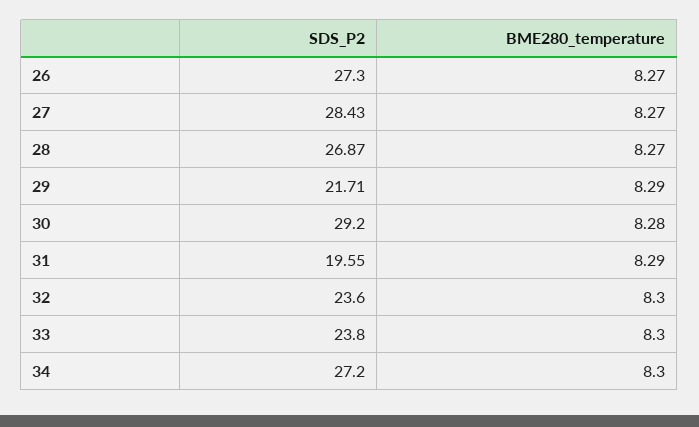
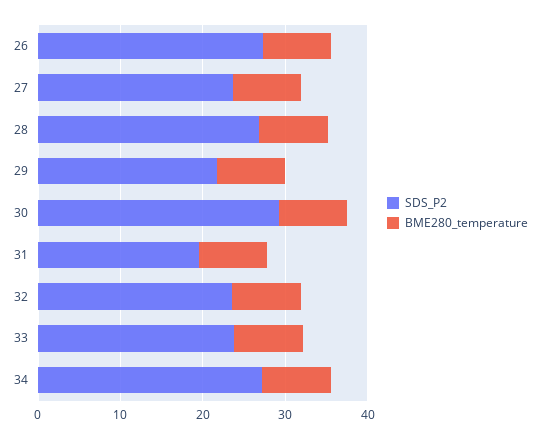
  {
    "SDS_P2": {
      "26": 27.3,
-     "27": 28.43,
+     "27": 24,
      "28": 26.87,
      "29": 21.71,
      "30": 29.2,
      "31": 19.55,
      "32": 23.6,
      "33": 23.8,
      "34": 27.2
    },
    "BME280_temperature": {
      "26": 8.27,
      "27": 8.27,
      "28": 8.27,
      "29": 8.29,
      "30": 8.28,
      "31": 8.29,
      "32": 8.3,
      "33": 8.3,
      "34": 8.3
    }
  }

